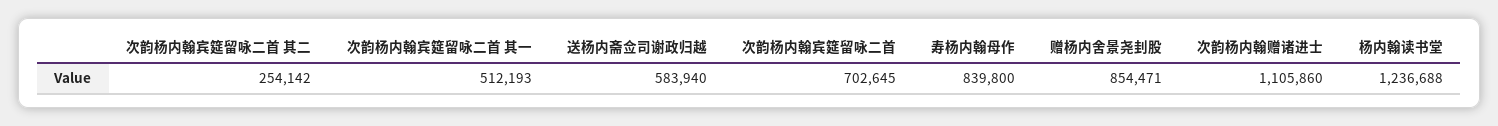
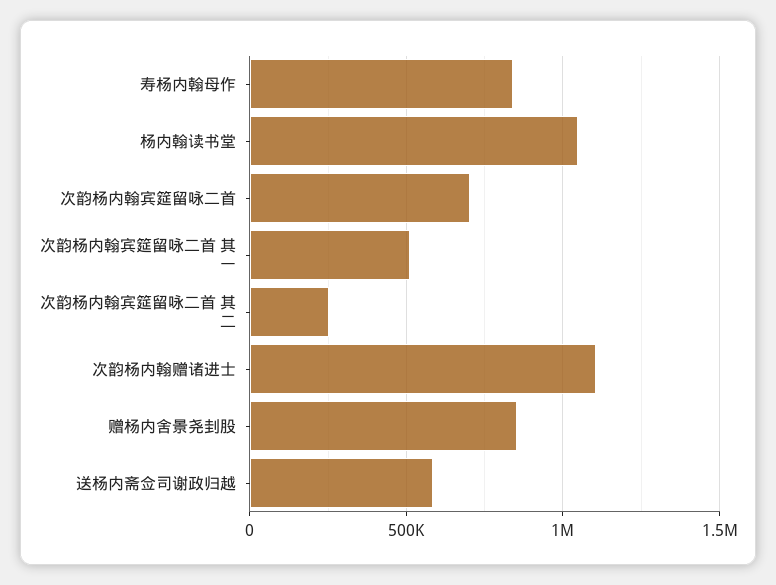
  {
    "次韵杨内翰宾筵留咏二首 其二": 254142,
    "次韵杨内翰宾筵留咏二首 其一": 512193,
    "送杨内斋佥司谢政归越": 583940,
    "次韵杨内翰宾筵留咏二首": 702645,
    "寿杨内翰母作": 839800,
    "赠杨内舍景尧刲股": 854471,
    "次韵杨内翰赠诸进士": 1105860,
-   "杨内翰读书堂": 1236688
+   "杨内翰读书堂": 1050000
  }

